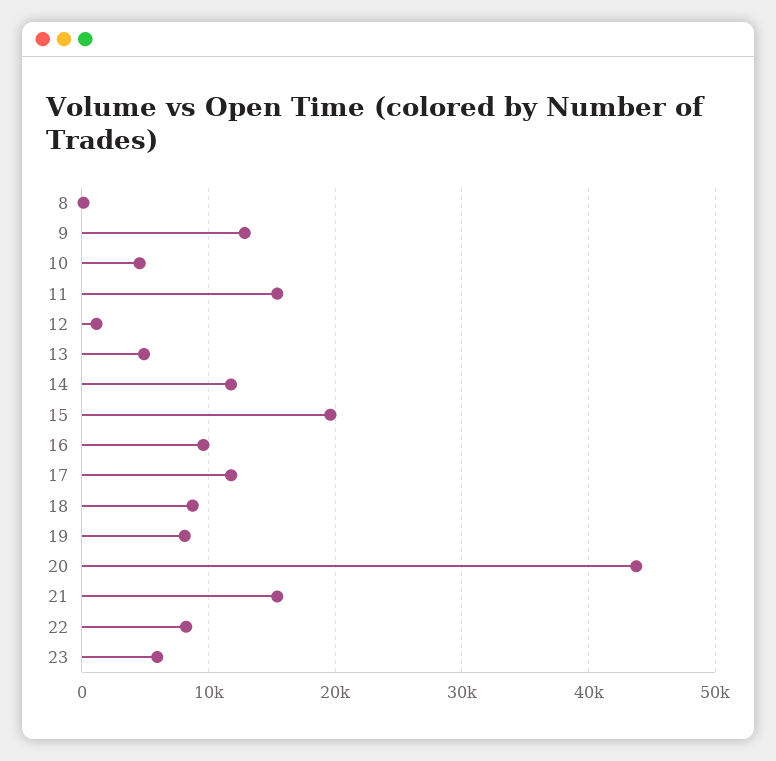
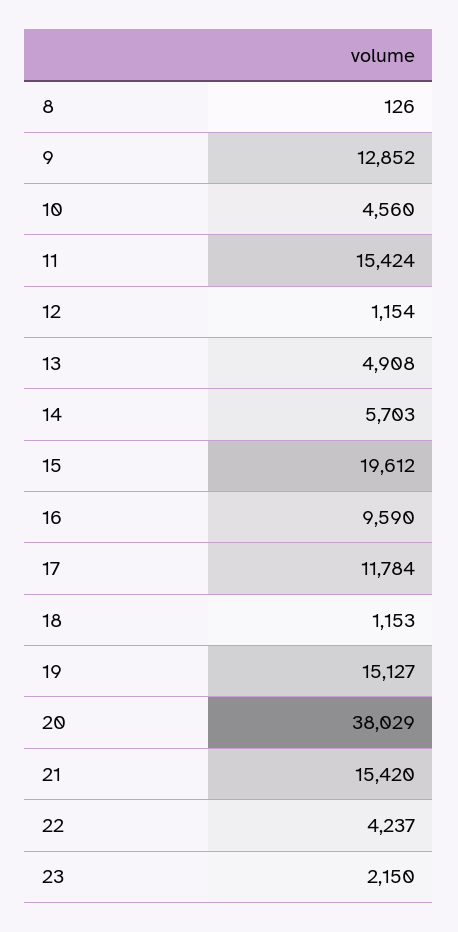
  {
    "8": 126,
    "9": 12852,
    "10": 4560,
    "11": 15424,
    "12": 1154,
    "13": 4908,
-   "14": 12000,
+   "14": 5703,
    "15": 19612,
    "16": 9590,
    "17": 11784,
-   "18": 9000,
+   "18": 1153,
-   "19": 8000,
+   "19": 15127,
-   "20": 44000,
+   "20": 38029,
    "21": 15420,
-   "22": 8000,
+   "22": 4237,
-   "23": 6000
+   "23": 2150
  }

